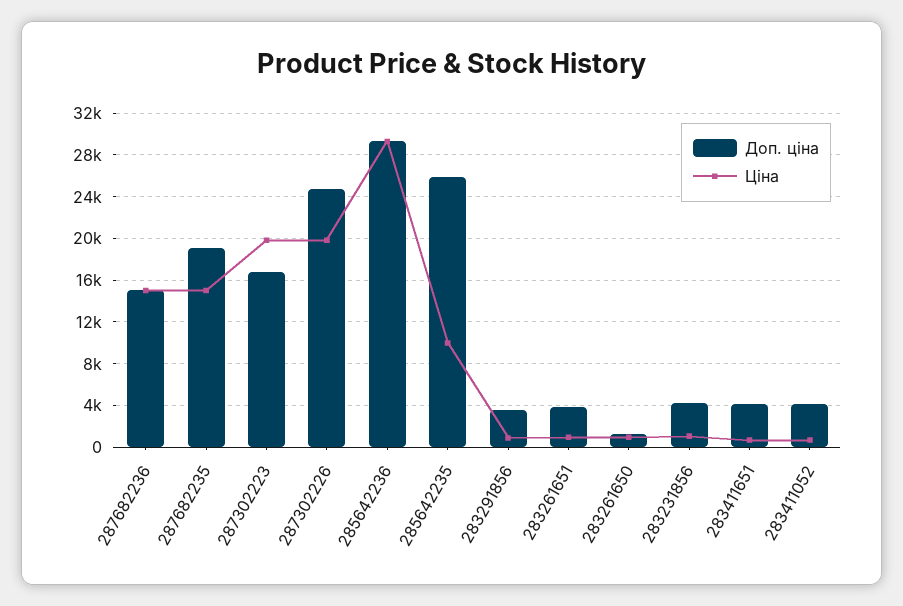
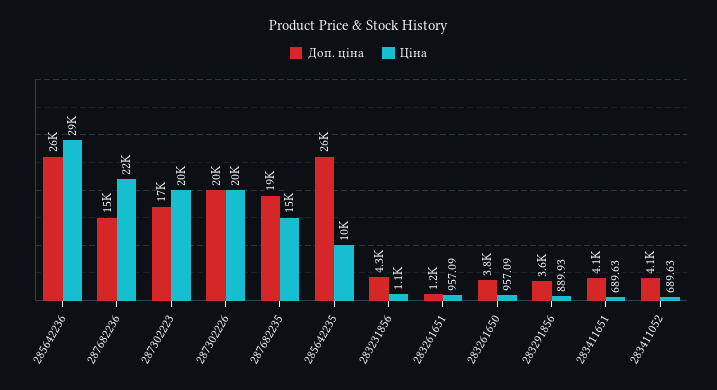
  {
    "Доп. ціна": {
      "287682236": 15000,
      "287682235": 19000,
      "287302223": 17000,
-     "287302226": 25000,
+     "287302226": 20000,
-     "285642236": 29000,
+     "285642236": 26000,
      "285642235": 26000,
      "283291856": 3600,
-     "283261651": 4000,
+     "283261651": 1200,
-     "283261650": 1000,
+     "283261650": 3800,
      "283231856": 4300,
      "283411651": 4100,
      "283411052": 4100
    },
    "Ціна": {
-     "287682236": 15000,
+     "287682236": 22000,
      "287682235": 15000,
      "287302223": 20000,
      "287302226": 20000,
      "285642236": 29000,
      "285642235": 10000,
      "283291856": 889.93,
      "283261651": 957.09,
      "283261650": 957.09,
      "283231856": 1100,
      "283411651": 689.63,
      "283411052": 689.63
    }
  }

